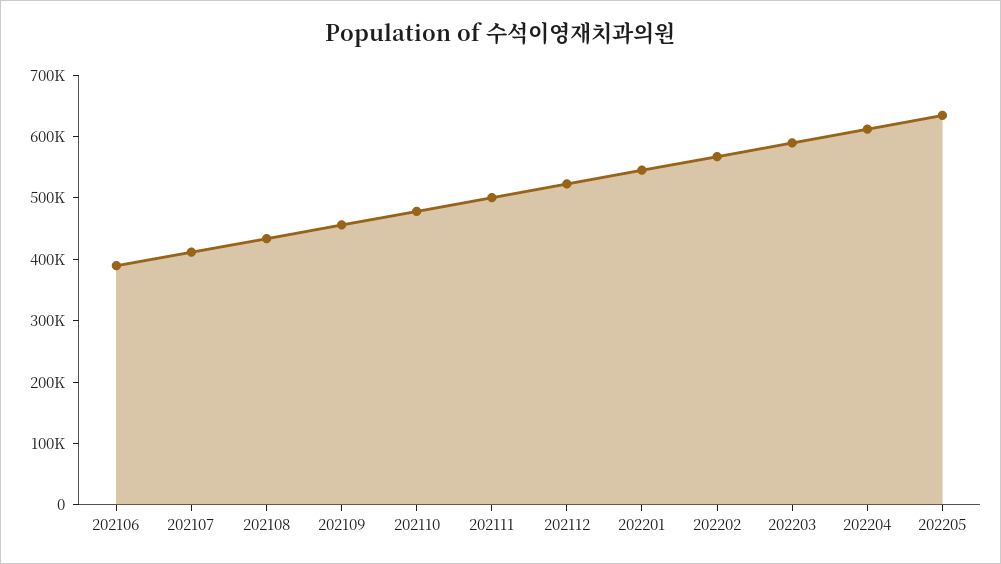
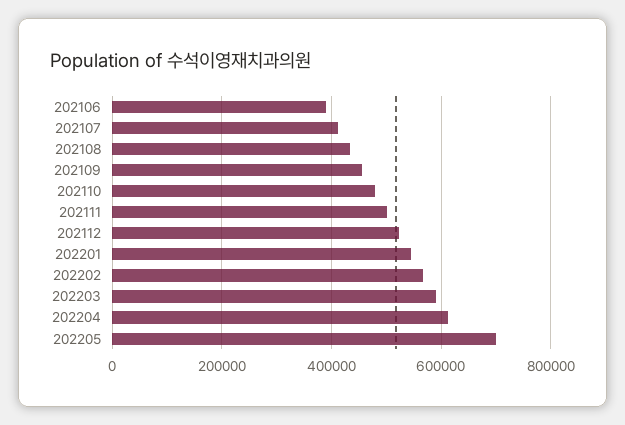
  {
    "202106": 380000,
    "202107": 420000,
    "202108": 440000,
    "202109": 460000,
    "202110": 480000,
    "202111": 500000,
    "202112": 520000,
    "202201": 540000,
    "202202": 560000,
    "202203": 580000,
    "202204": 620000,
-   "202205": 640000
+   "202205": 700000
  }

